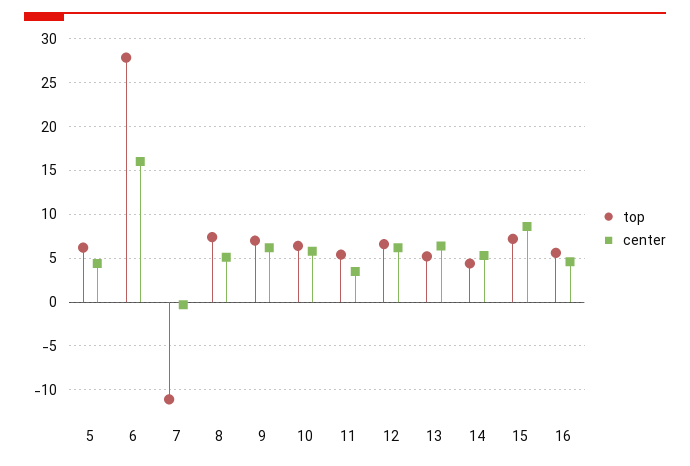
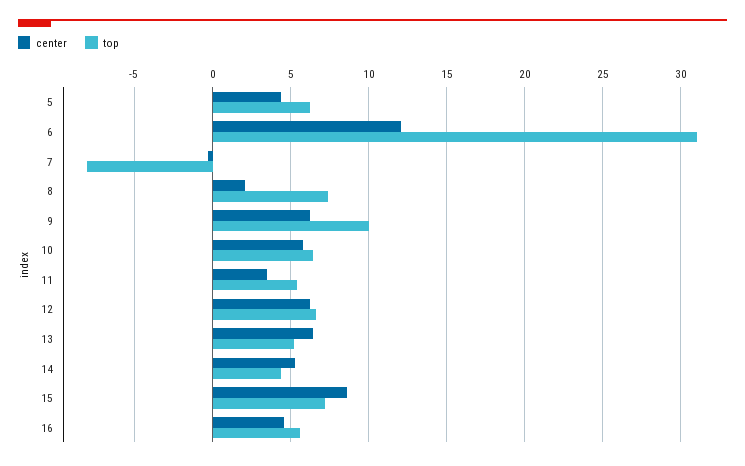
  {
    "top": {
      "5": 6,
-     "6": 28,
+     "6": 31,
-     "7": -11,
+     "7": -8,
      "8": 7.5,
-     "9": 7,
+     "9": 10,
      "10": 6.5,
      "11": 5.5,
      "12": 6.5,
      "13": 5,
      "14": 4.5,
      "15": 7,
      "16": 5.5
    },
    "center": {
      "5": 4.5,
-     "6": 16,
+     "6": 12,
      "7": -0.5,
-     "8": 5,
+     "8": 2,
      "9": 6,
      "10": 6,
      "11": 3.5,
      "12": 6,
      "13": 6.5,
      "14": 5.5,
      "15": 8.5,
      "16": 4.5
    }
  }

